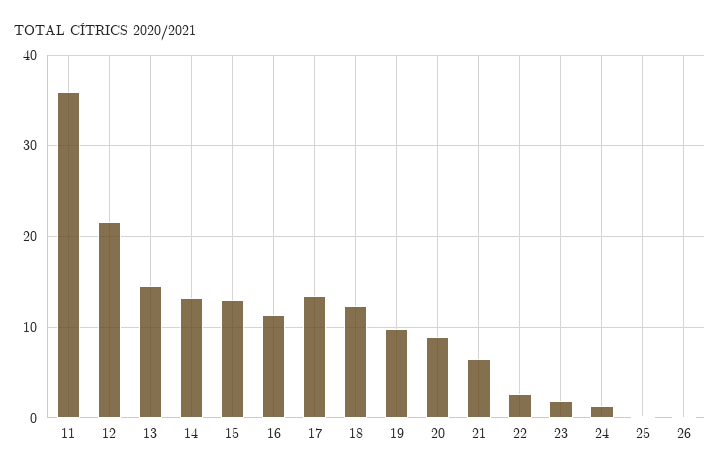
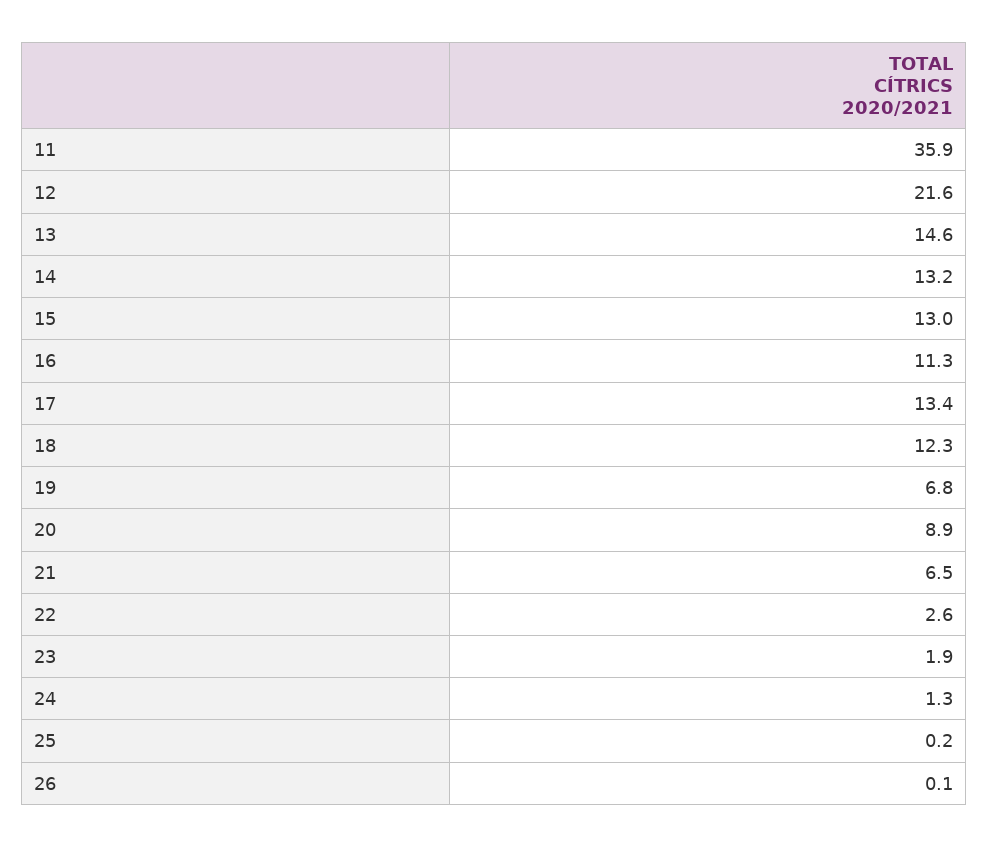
  {
    "11": 35.9,
    "12": 21.6,
    "13": 14.6,
    "14": 13.2,
    "15": 13,
    "16": 11.3,
    "17": 13.4,
    "18": 12.3,
-   "19": 10,
+   "19": 6.8,
    "20": 8.9,
    "21": 6.5,
    "22": 2.6,
    "23": 1.9,
    "24": 1.3,
    "25": 0.2,
    "26": 0.1
  }

